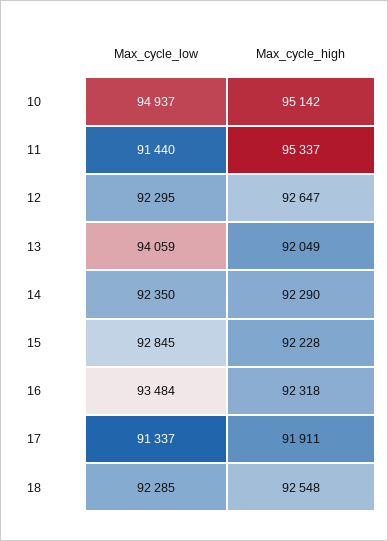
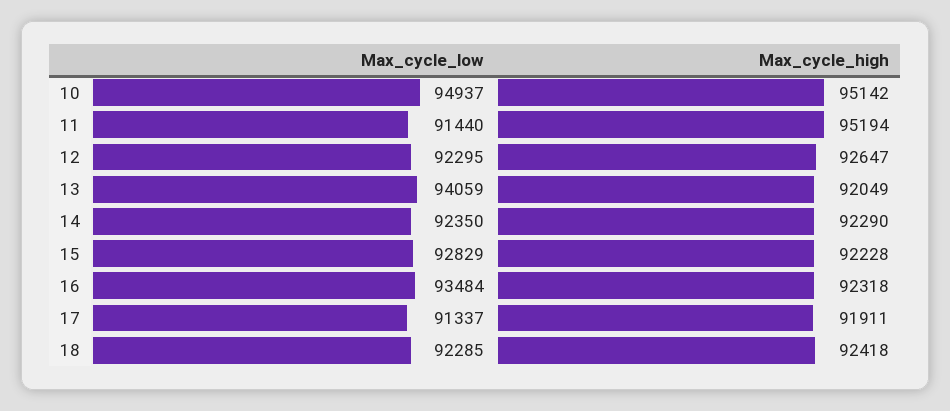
  {
    "Max_cycle_low": {
      "10": 94937,
      "11": 91440,
      "12": 92295,
      "13": 94059,
      "14": 92350,
-     "15": 92845,
+     "15": 92829,
      "16": 93484,
      "17": 91337,
      "18": 92285
    },
    "Max_cycle_high": {
      "10": 95142,
-     "11": 95337,
+     "11": 95194,
      "12": 92647,
      "13": 92049,
      "14": 92290,
      "15": 92228,
      "16": 92318,
      "17": 91911,
-     "18": 92548
+     "18": 92418
    }
  }

